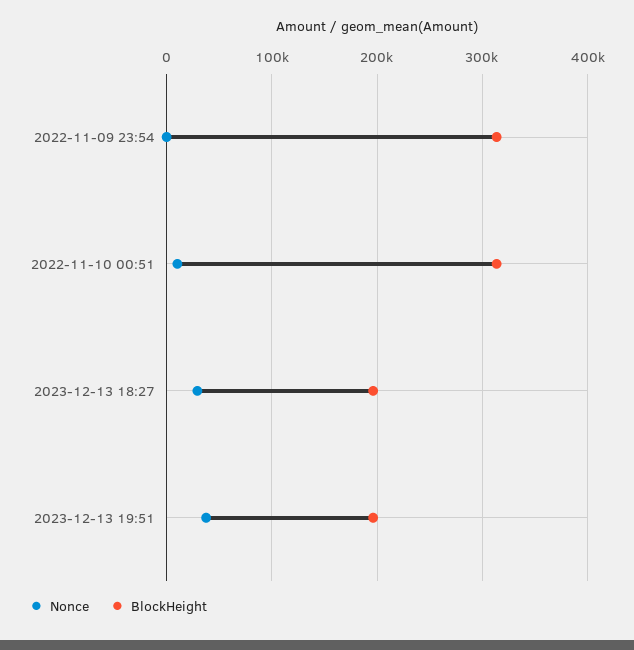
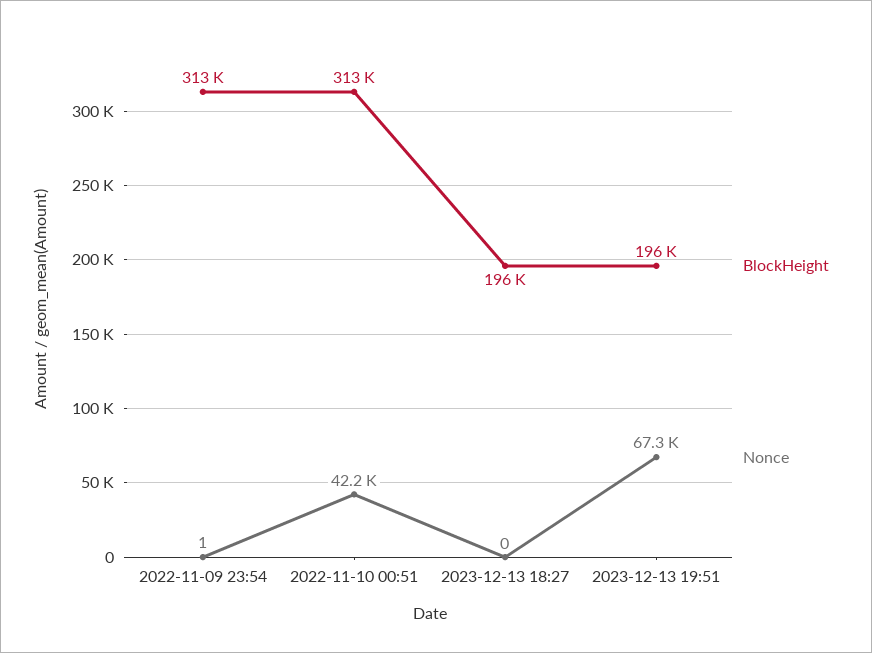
  {
    "Nonce": {
      "2022-11-09 23:54": 1,
-     "2022-11-10 00:51": 10000,
+     "2022-11-10 00:51": 42200,
-     "2023-12-13 18:27": 30000,
+     "2023-12-13 18:27": 0,
-     "2023-12-13 19:51": 40000
+     "2023-12-13 19:51": 67300
    },
    "BlockHeight": {
      "2022-11-09 23:54": 313000,
      "2022-11-10 00:51": 313000,
      "2023-12-13 18:27": 196000,
      "2023-12-13 19:51": 196000
    }
  }

